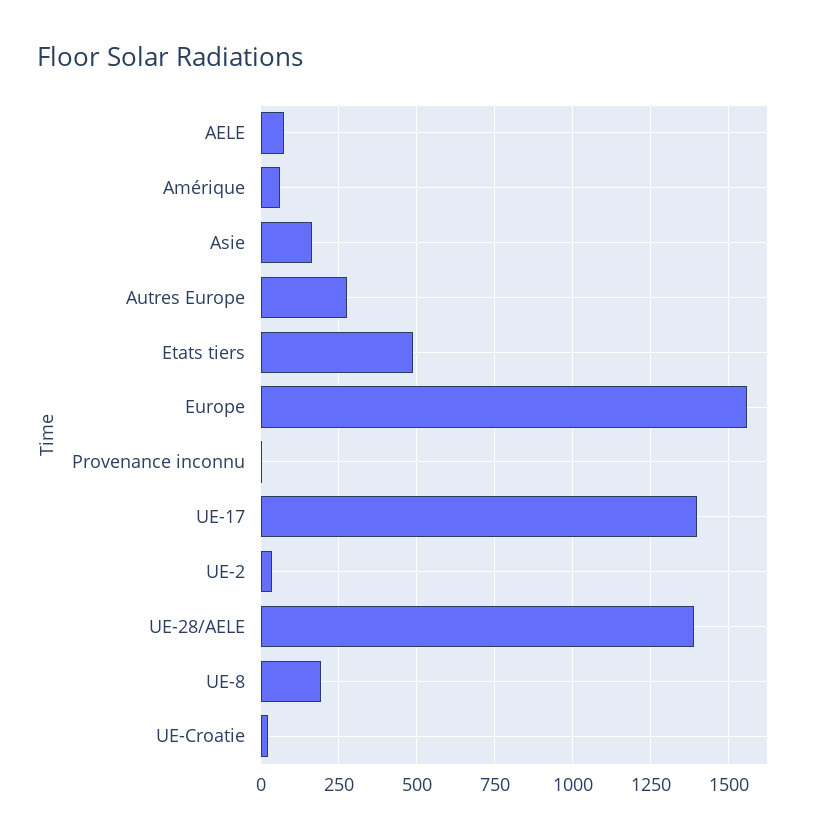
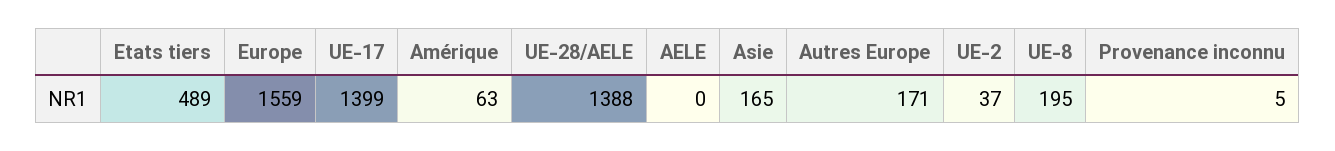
  {
-   "AELE": 75,
+   "AELE": 0,
    "Amérique": 63,
    "Asie": 165,
-   "Autres Europe": 275,
+   "Autres Europe": 171,
    "Etats tiers": 489,
    "Europe": 1559,
    "Provenance inconnu": 5,
    "UE-17": 1399,
    "UE-2": 37,
    "UE-28/AELE": 1388,
-   "UE-8": 195,
+   "UE-8": 195
-   "UE-Croatie": 25
  }

